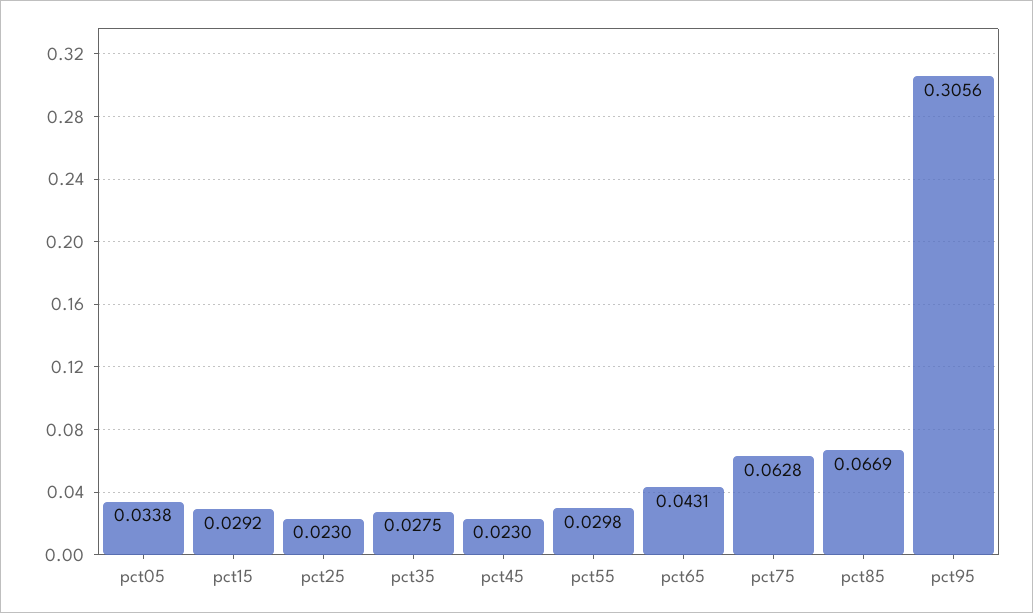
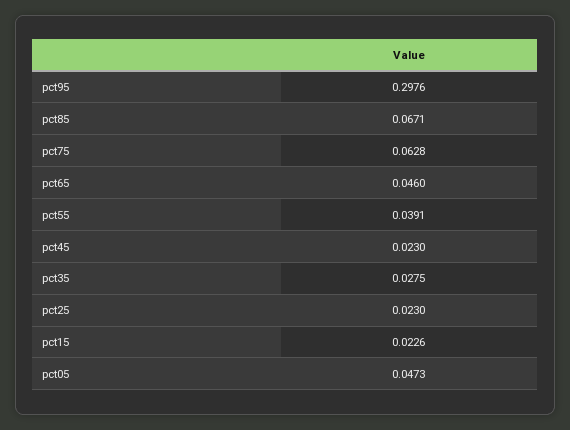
  {
-   "pct05": 0.0338,
+   "pct05": 0.0473,
-   "pct15": 0.0292,
+   "pct15": 0.0226,
    "pct25": 0.023,
    "pct35": 0.0275,
    "pct45": 0.023,
-   "pct55": 0.0298,
+   "pct55": 0.0391,
-   "pct65": 0.0431,
+   "pct65": 0.046,
    "pct75": 0.0628,
-   "pct85": 0.0669,
+   "pct85": 0.0671,
-   "pct95": 0.3056
+   "pct95": 0.2976
  }

